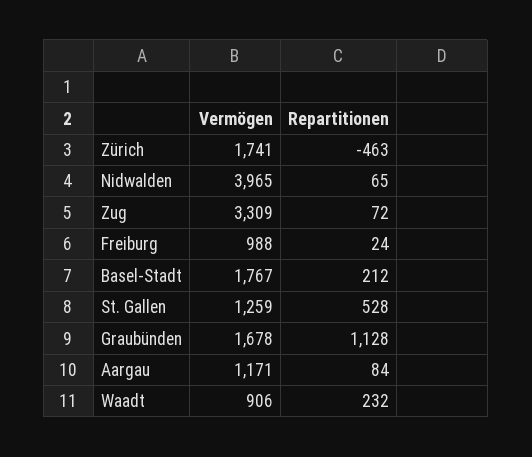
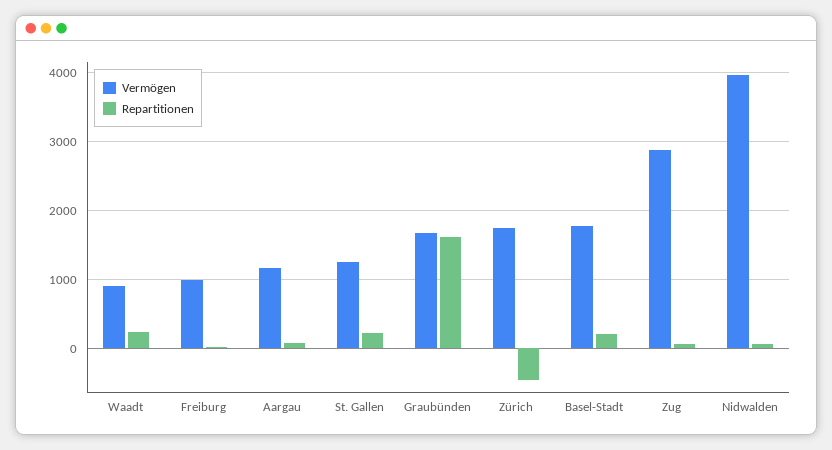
  {
    "Vermögen": {
      "Zürich": 1741,
      "Nidwalden": 3965,
-     "Zug": 3309,
+     "Zug": 2900,
      "Freiburg": 988,
      "Basel-Stadt": 1767,
      "St. Gallen": 1259,
      "Graubünden": 1678,
      "Aargau": 1171,
      "Waadt": 906
    },
    "Repartitionen": {
      "Zürich": -463,
      "Nidwalden": 65,
      "Zug": 72,
      "Freiburg": 24,
      "Basel-Stadt": 212,
-     "St. Gallen": 528,
+     "St. Gallen": 200,
-     "Graubünden": 1128,
+     "Graubünden": 1600,
      "Aargau": 84,
      "Waadt": 232
    }
  }

